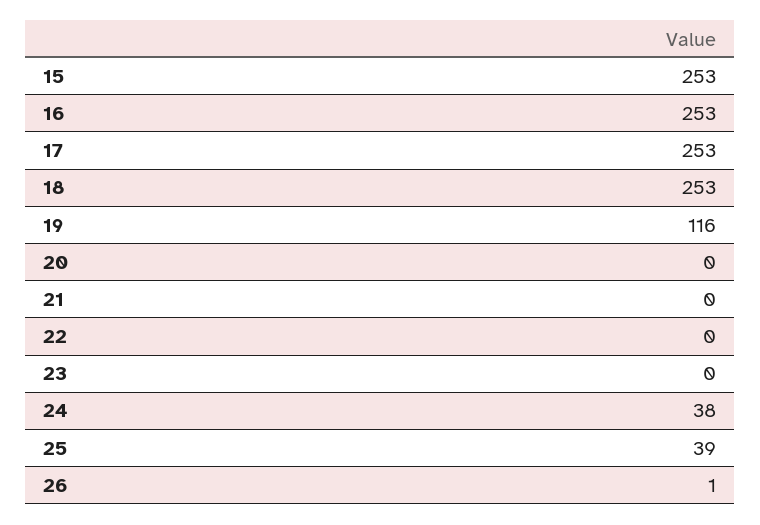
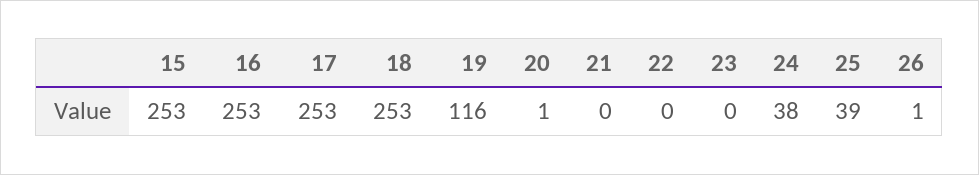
  {
    "15": 253,
    "16": 253,
    "17": 253,
    "18": 253,
    "19": 116,
-   "20": 0,
+   "20": 1,
    "21": 0,
    "22": 0,
    "23": 0,
    "24": 38,
    "25": 39,
    "26": 1
  }

